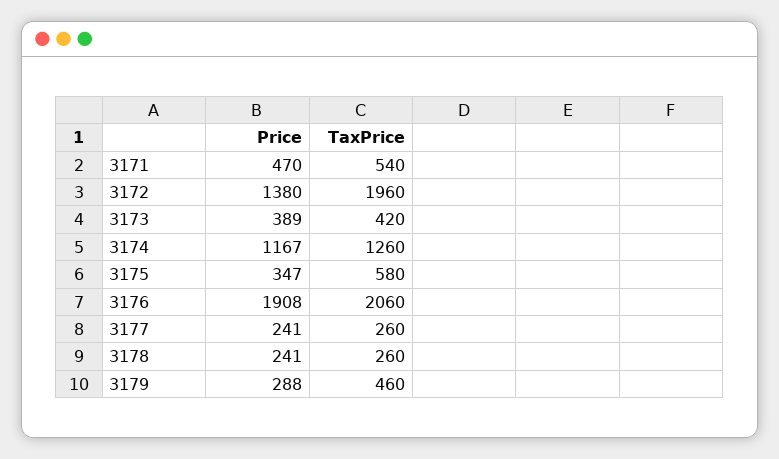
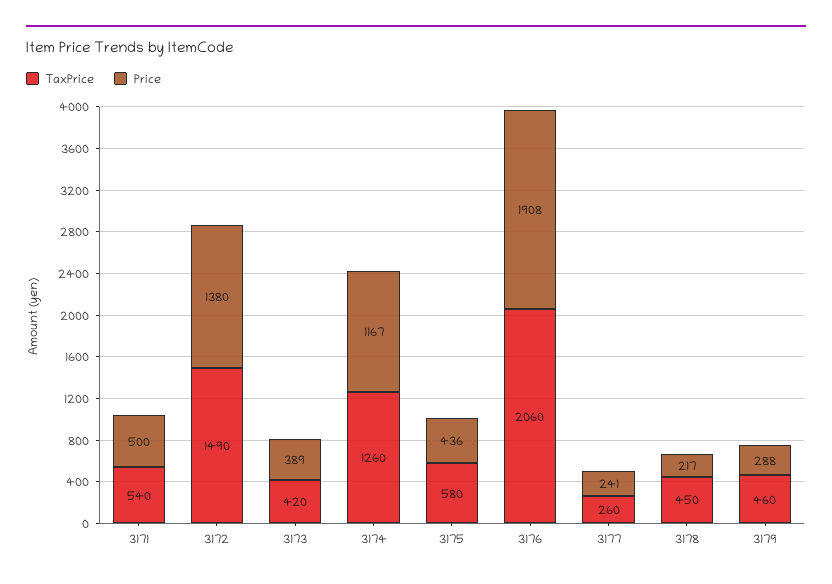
  {
    "Price": {
-     "3171": 470,
+     "3171": 500,
      "3172": 1380,
      "3173": 389,
      "3174": 1167,
-     "3175": 347,
+     "3175": 436,
      "3176": 1908,
      "3177": 241,
-     "3178": 241,
+     "3178": 217,
      "3179": 288
    },
    "TaxPrice": {
      "3171": 540,
-     "3172": 1960,
+     "3172": 1490,
      "3173": 420,
      "3174": 1260,
      "3175": 580,
      "3176": 2060,
      "3177": 260,
-     "3178": 260,
+     "3178": 450,
      "3179": 460
    }
  }

